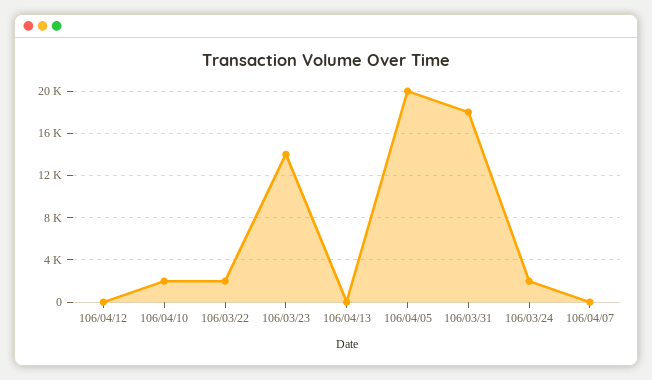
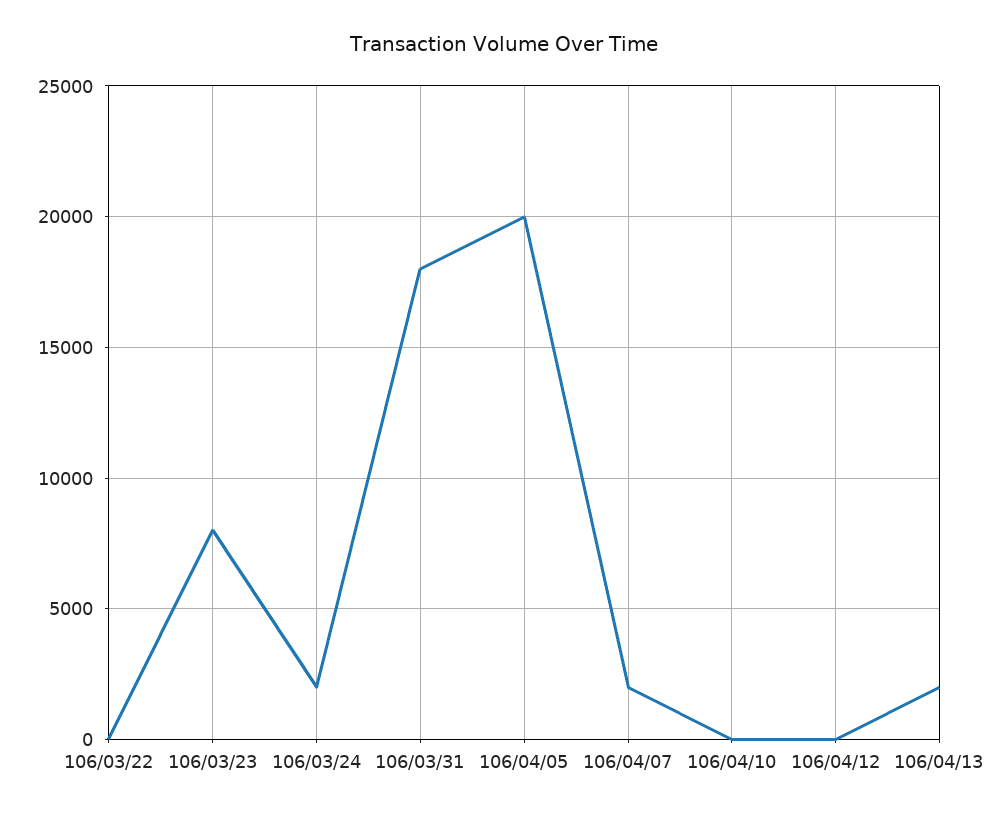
  {
    "106/04/12": 0,
-   "106/04/10": 2000,
+   "106/04/10": 0,
-   "106/03/22": 2000,
+   "106/03/22": 0,
-   "106/03/23": 14000,
+   "106/03/23": 8000,
-   "106/04/13": 0,
+   "106/04/13": 2000,
    "106/04/05": 20000,
    "106/03/31": 18000,
    "106/03/24": 2000,
-   "106/04/07": 0
+   "106/04/07": 2000
  }

